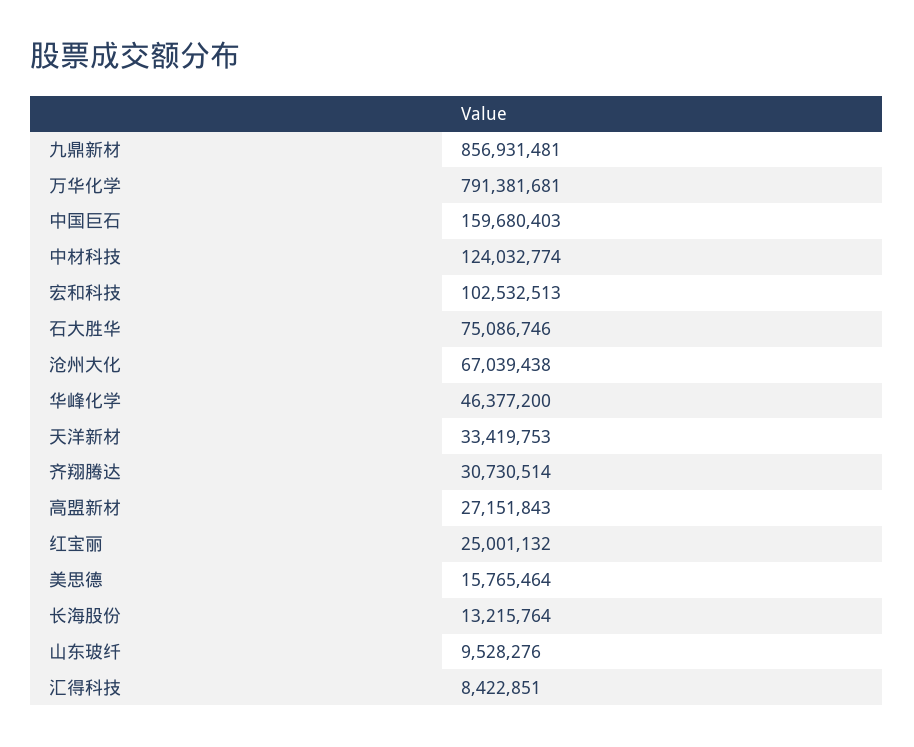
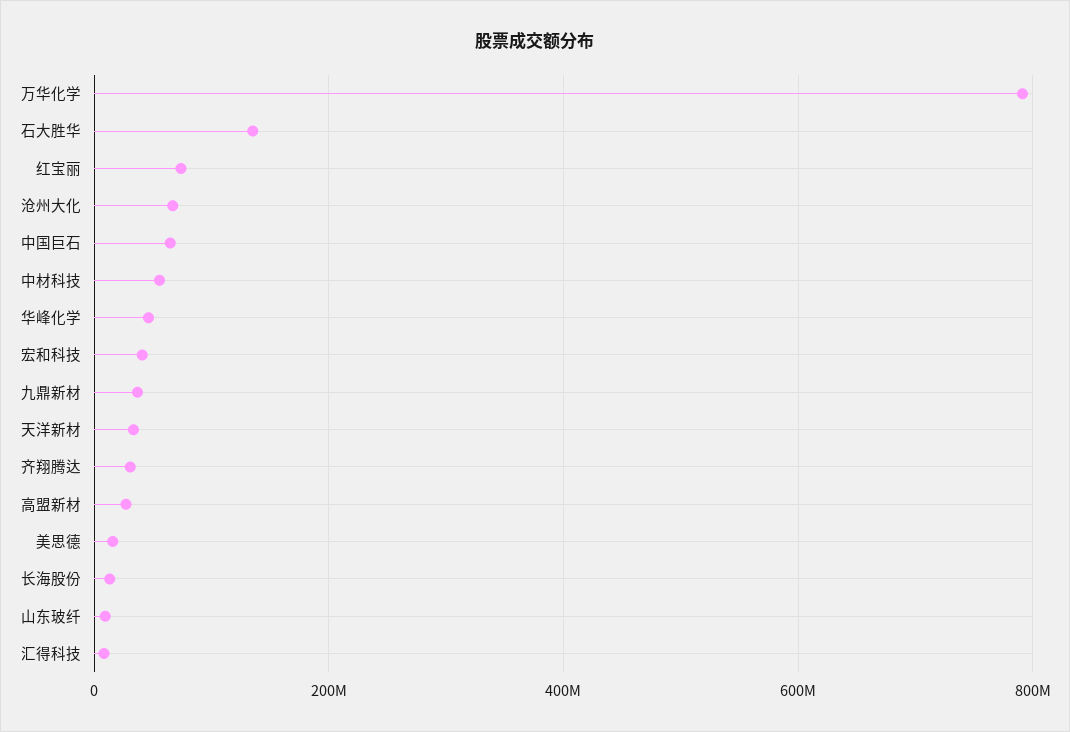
  {
-   "九鼎新材": 856931481,
+   "九鼎新材": 40000000,
    "万华化学": 791381681,
-   "中国巨石": 159680403,
+   "中国巨石": 60000000,
-   "中材科技": 124032774,
+   "中材科技": 60000000,
-   "宏和科技": 102532513,
+   "宏和科技": 40000000,
-   "石大胜华": 75086746,
+   "石大胜华": 140000000,
    "沧州大化": 67039438,
    "华峰化学": 46377200,
    "天洋新材": 33419753,
    "齐翔腾达": 30730514,
    "高盟新材": 27151843,
-   "红宝丽": 25001132,
+   "红宝丽": 80000000,
    "美思德": 15765464,
    "长海股份": 13215764,
    "山东玻纤": 9528276,
    "汇得科技": 8422851
  }

